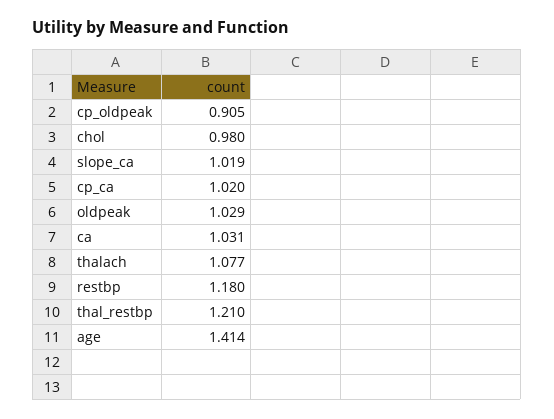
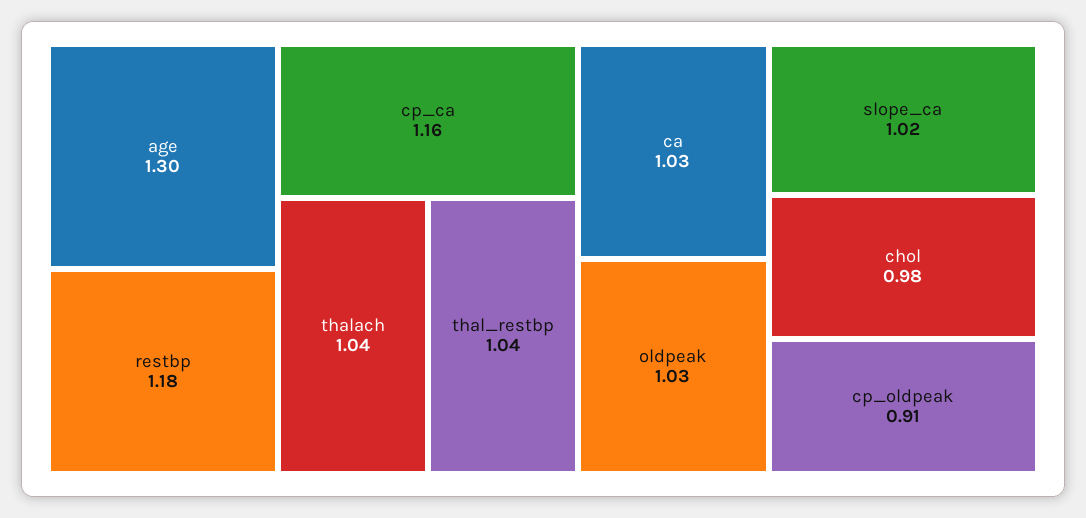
  {
    "cp_oldpeak": 0.905,
    "chol": 0.98,
    "slope_ca": 1.019,
-   "cp_ca": 1.02,
+   "cp_ca": 1.16,
    "oldpeak": 1.029,
    "ca": 1.031,
-   "thalach": 1.077,
+   "thalach": 1.04,
    "restbp": 1.18,
-   "thal_restbp": 1.21,
+   "thal_restbp": 1.04,
-   "age": 1.414
+   "age": 1.3
  }

